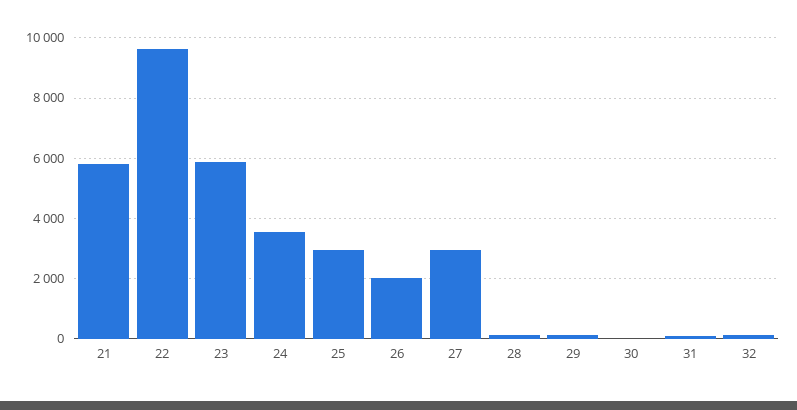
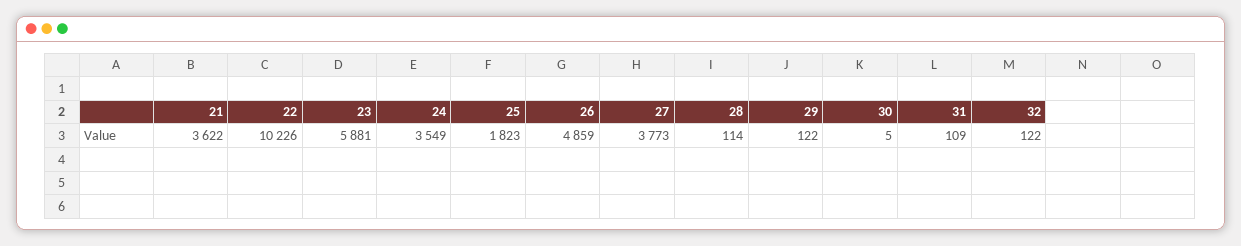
  {
-   "21": 5800,
+   "21": 3622,
-   "22": 9600,
+   "22": 10226,
    "23": 5881,
    "24": 3549,
-   "25": 3000,
+   "25": 1823,
-   "26": 2000,
+   "26": 4859,
-   "27": 3000,
+   "27": 3773,
    "28": 114,
    "29": 122,
    "30": 5,
    "31": 109,
    "32": 122
  }

